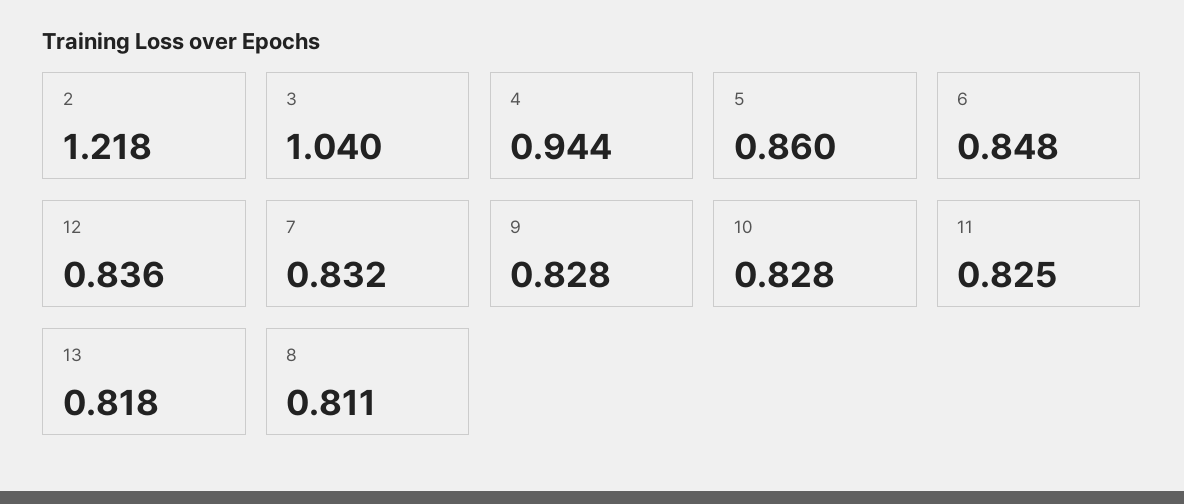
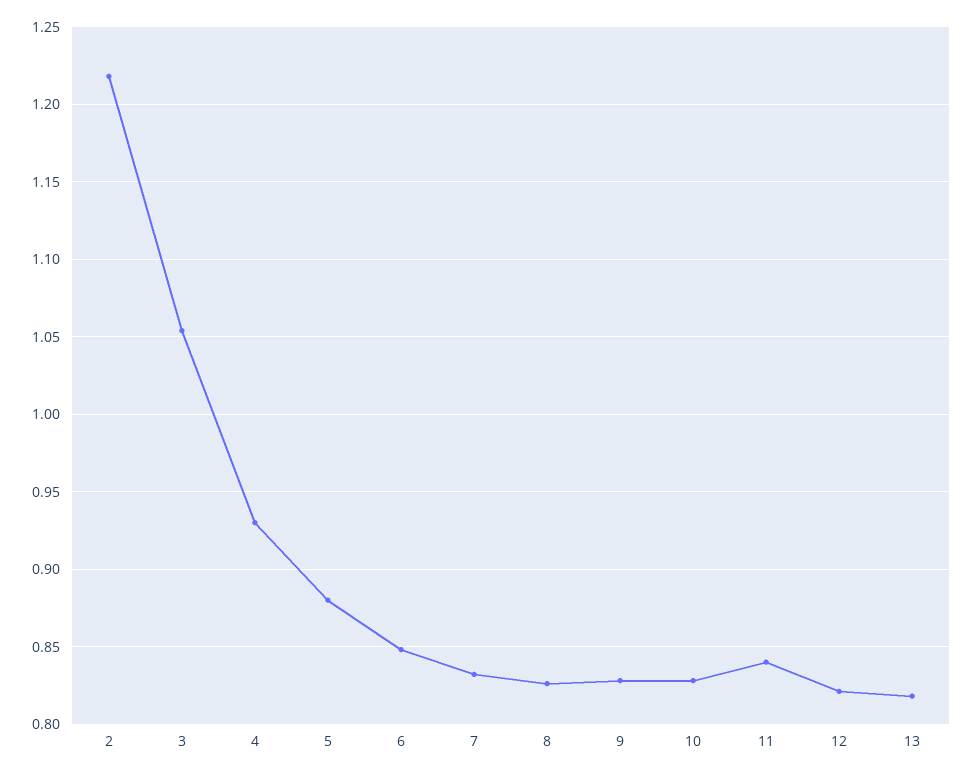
  {
    "2": 1.218,
-   "3": 1.04,
+   "3": 1.055,
-   "4": 0.944,
+   "4": 0.93,
-   "5": 0.86,
+   "5": 0.88,
    "6": 0.848,
-   "12": 0.836,
+   "12": 0.82,
    "7": 0.832,
    "9": 0.828,
    "10": 0.828,
-   "11": 0.825,
+   "11": 0.84,
    "13": 0.818,
-   "8": 0.811
+   "8": 0.825
  }

